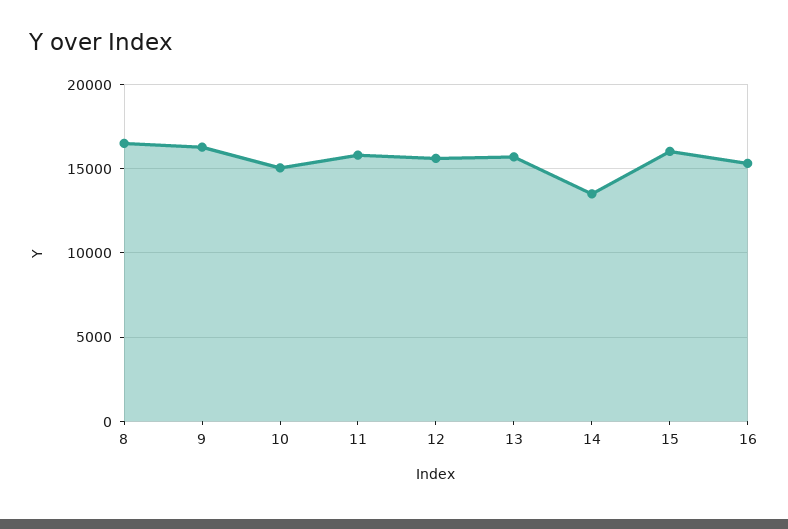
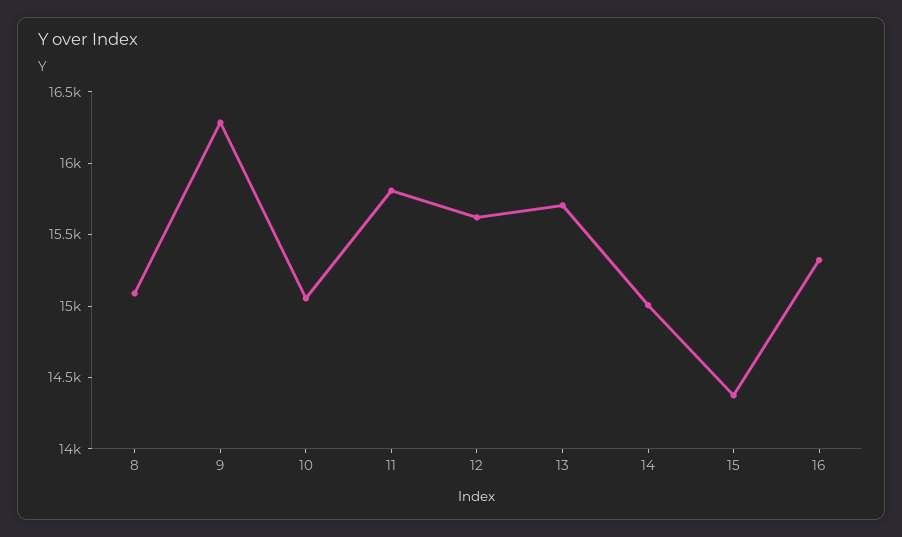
  {
-   "8": 16500,
+   "8": 15100,
    "9": 16300,
    "10": 15100,
    "11": 15800,
    "12": 15600,
    "13": 15700,
-   "14": 13500,
+   "14": 15000,
-   "15": 16000,
+   "15": 14400,
    "16": 15300
  }

